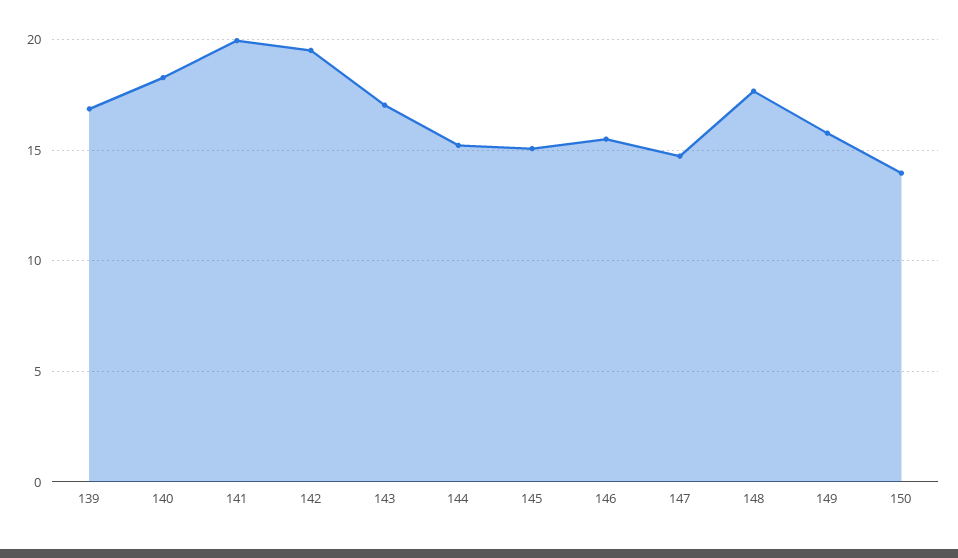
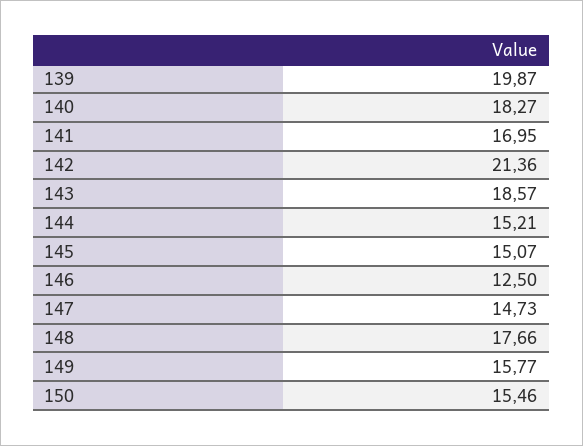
  {
-   "139": 17,
+   "139": 19.87,
    "140": 18.27,
-   "141": 20,
+   "141": 16.95,
-   "142": 19.5,
+   "142": 21.36,
-   "143": 17,
+   "143": 18.57,
    "144": 15.21,
    "145": 15.07,
-   "146": 15.5,
+   "146": 12.5,
    "147": 14.73,
    "148": 17.66,
    "149": 15.77,
-   "150": 14
+   "150": 15.46
  }

